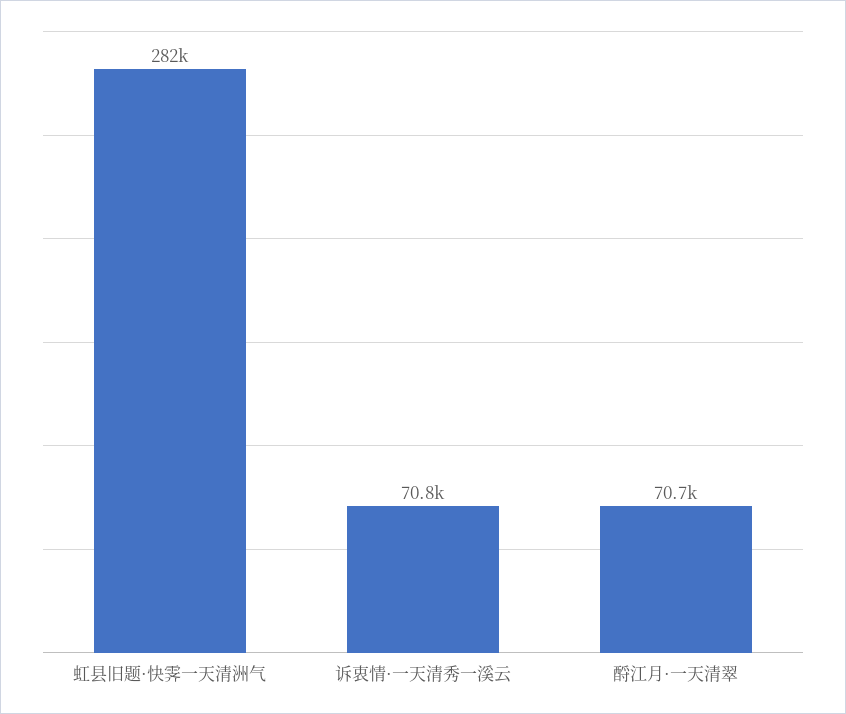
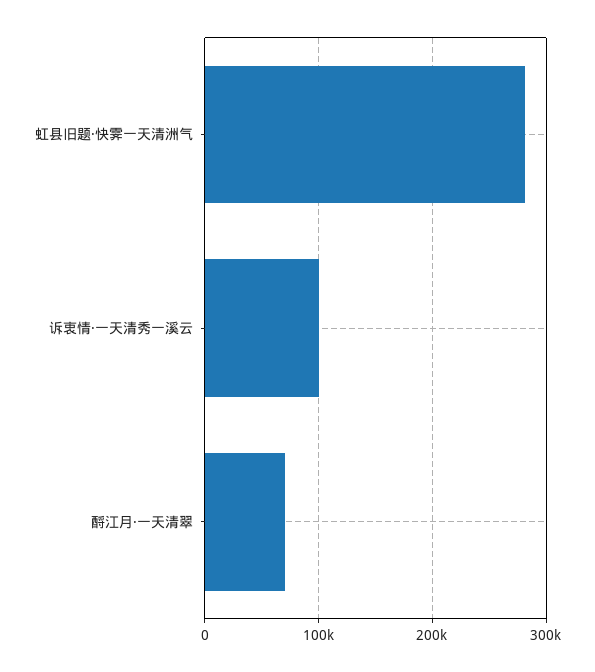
  {
    "虹县旧题·快霁一天清洲气": 282000,
-   "诉衷情·一天清秀一溪云": 70800,
+   "诉衷情·一天清秀一溪云": 100000,
    "酹江月·一天清翠": 70700
  }

